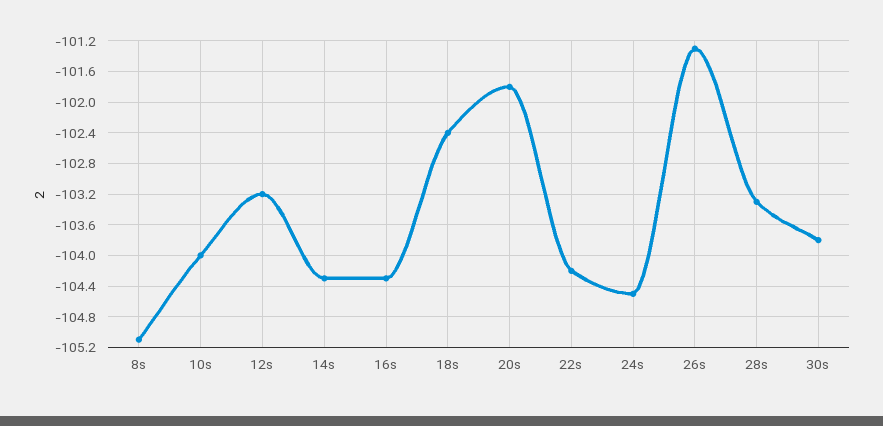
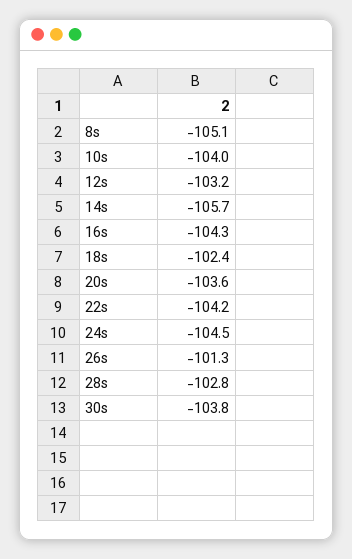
  {
    "8s": -105.1,
    "10s": -104,
    "12s": -103.2,
-   "14s": -104.3,
+   "14s": -105.7,
    "16s": -104.3,
    "18s": -102.4,
-   "20s": -101.8,
+   "20s": -103.6,
    "22s": -104.2,
    "24s": -104.5,
    "26s": -101.3,
-   "28s": -103.3,
+   "28s": -102.8,
    "30s": -103.8
  }

